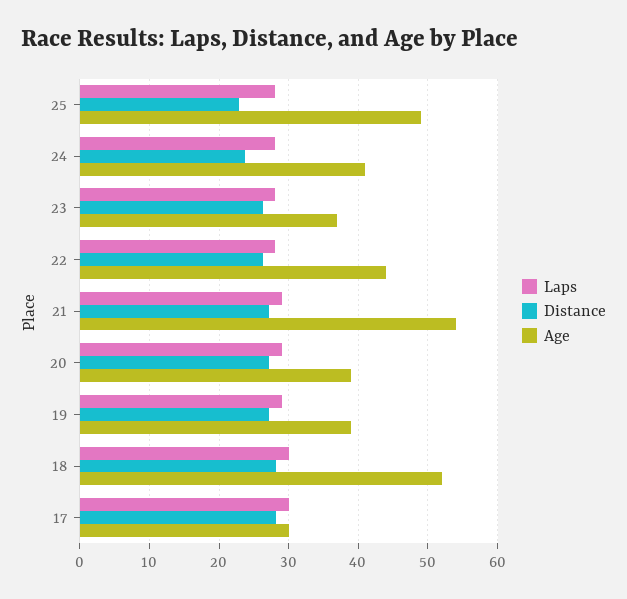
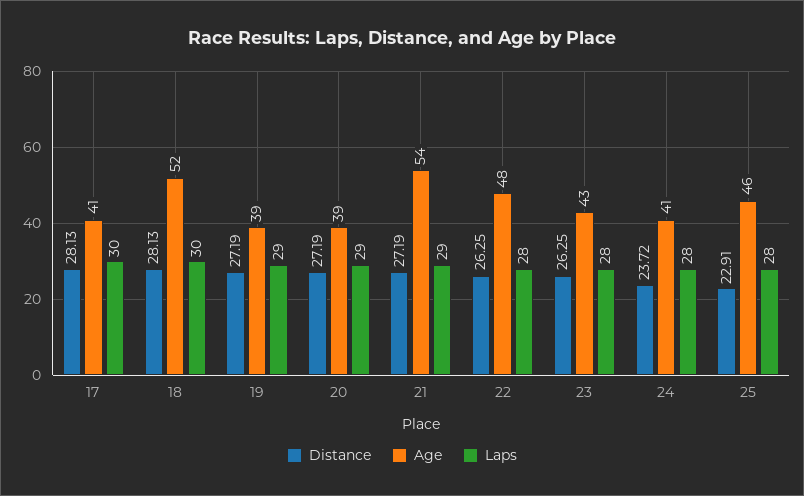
  {
    "Laps": {
      "25": 28,
      "24": 28,
      "23": 28,
      "22": 28,
      "21": 29,
      "20": 29,
      "19": 29,
      "18": 30,
      "17": 30
    },
    "Distance": {
      "25": 22.91,
      "24": 23.72,
      "23": 26.25,
      "22": 26.25,
      "21": 27.19,
      "20": 27.19,
      "19": 27.19,
      "18": 28.13,
      "17": 28.13
    },
    "Age": {
-     "25": 49,
+     "25": 46,
      "24": 41,
-     "23": 37,
+     "23": 43,
-     "22": 44,
+     "22": 48,
      "21": 54,
      "20": 39,
      "19": 39,
      "18": 52,
-     "17": 30
+     "17": 41
    }
  }

